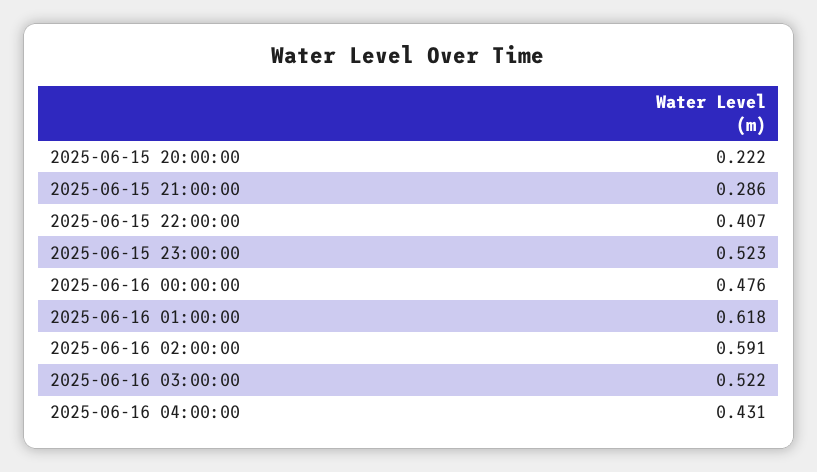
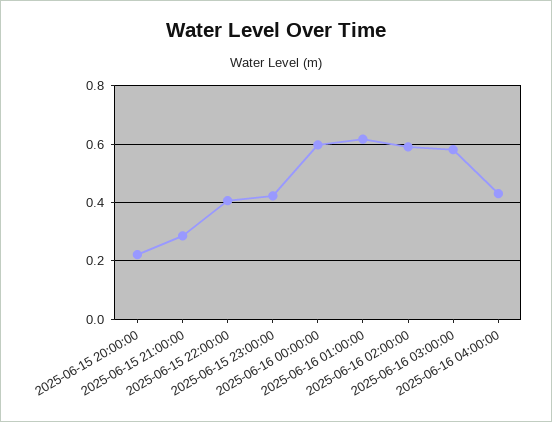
  {
    "2025-06-15 20:00:00": 0.222,
    "2025-06-15 21:00:00": 0.286,
    "2025-06-15 22:00:00": 0.407,
-   "2025-06-15 23:00:00": 0.523,
+   "2025-06-15 23:00:00": 0.425,
-   "2025-06-16 00:00:00": 0.476,
+   "2025-06-16 00:00:00": 0.6,
    "2025-06-16 01:00:00": 0.618,
    "2025-06-16 02:00:00": 0.591,
-   "2025-06-16 03:00:00": 0.522,
+   "2025-06-16 03:00:00": 0.575,
    "2025-06-16 04:00:00": 0.431
  }

